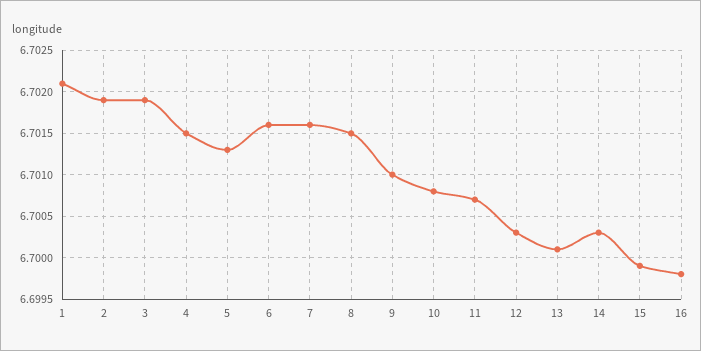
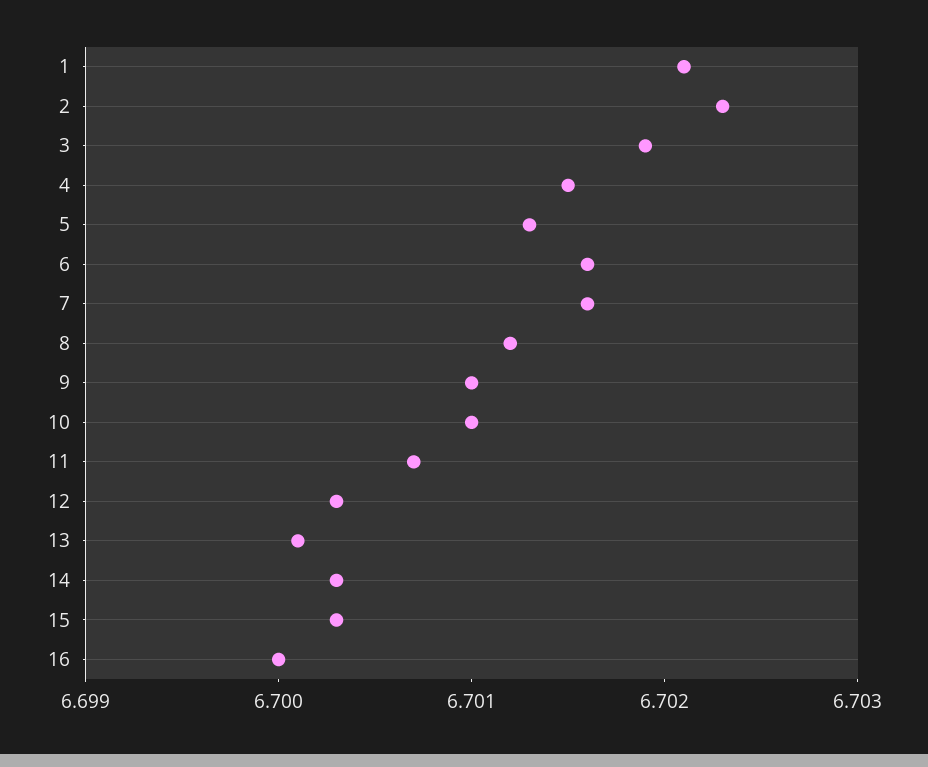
  {
    "1": 6.7021,
-   "2": 6.7019,
+   "2": 6.7023,
    "3": 6.7019,
    "4": 6.7015,
    "5": 6.7013,
    "6": 6.7016,
    "7": 6.7016,
-   "8": 6.7015,
+   "8": 6.7012,
    "9": 6.701,
-   "10": 6.7008,
+   "10": 6.701,
    "11": 6.7007,
    "12": 6.7003,
    "13": 6.7001,
    "14": 6.7003,
-   "15": 6.6999,
+   "15": 6.7003,
-   "16": 6.6998
+   "16": 6.7
  }

